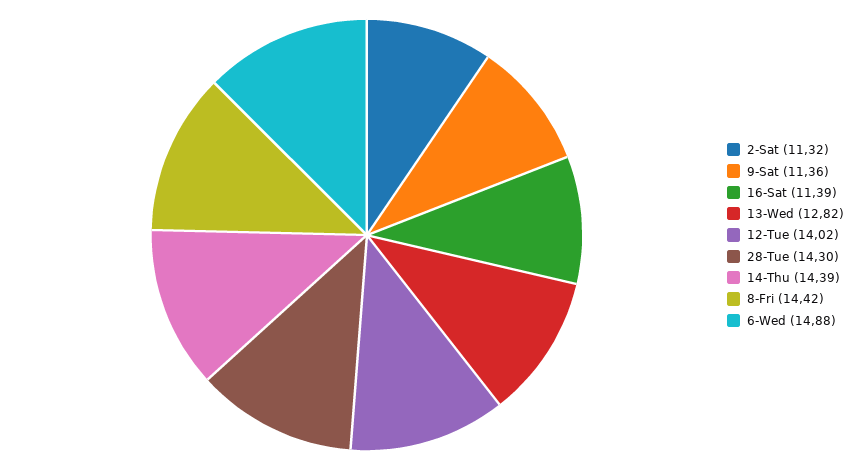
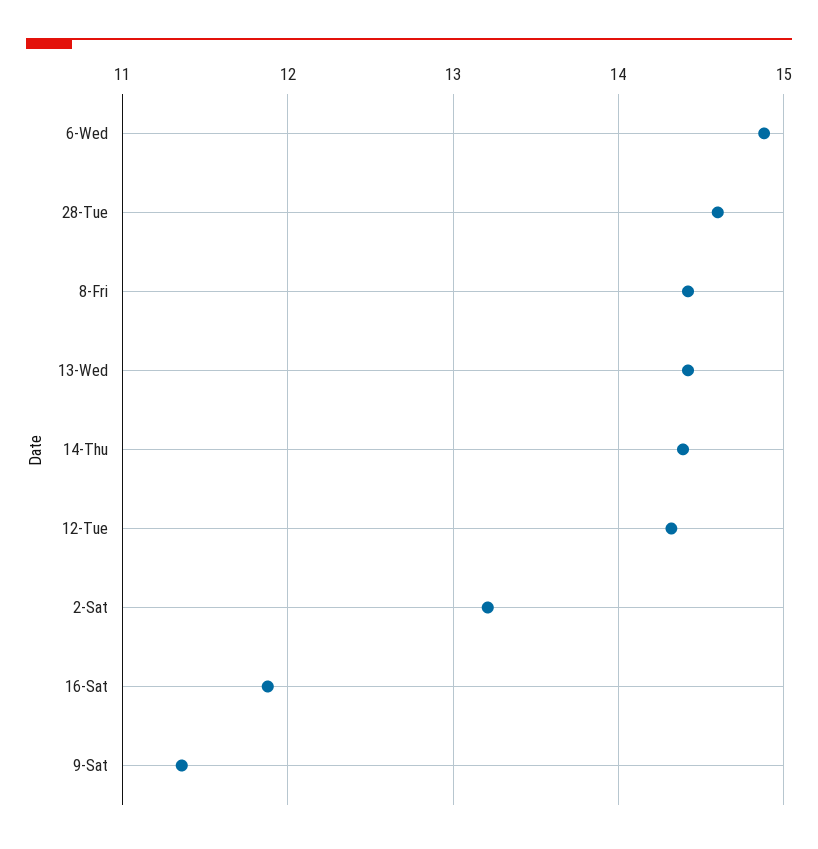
  {
-   "2-Sat": 11.32,
+   "2-Sat": 13.2,
    "9-Sat": 11.36,
-   "16-Sat": 11.39,
+   "16-Sat": 11.9,
-   "13-Wed": 12.82,
+   "13-Wed": 14.4,
-   "12-Tue": 14.02,
+   "12-Tue": 14.3,
-   "28-Tue": 14.3,
+   "28-Tue": 14.6,
    "14-Thu": 14.39,
    "8-Fri": 14.42,
    "6-Wed": 14.88
  }

